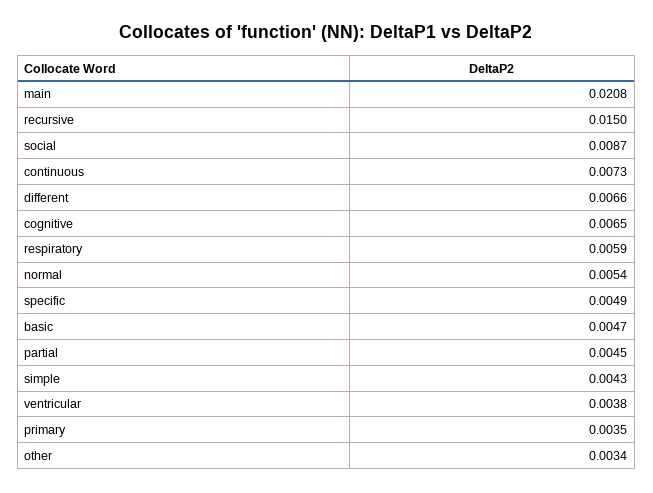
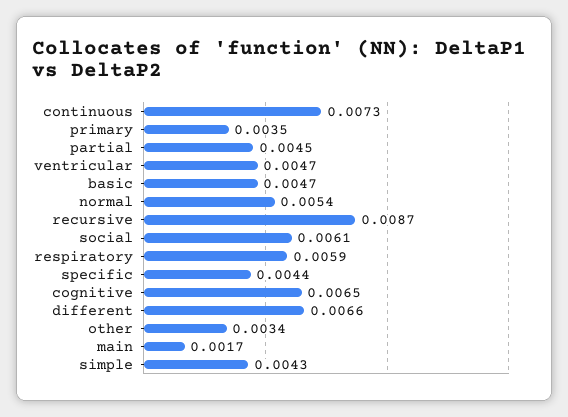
  {
-   "main": 0.0208,
+   "main": 0.0017,
-   "recursive": 0.015,
+   "recursive": 0.0087,
-   "social": 0.0087,
+   "social": 0.0061,
    "continuous": 0.0073,
    "different": 0.0066,
    "cognitive": 0.0065,
    "respiratory": 0.0059,
    "normal": 0.0054,
-   "specific": 0.0049,
+   "specific": 0.0044,
    "basic": 0.0047,
    "partial": 0.0045,
    "simple": 0.0043,
-   "ventricular": 0.0038,
+   "ventricular": 0.0047,
    "primary": 0.0035,
    "other": 0.0034
  }

